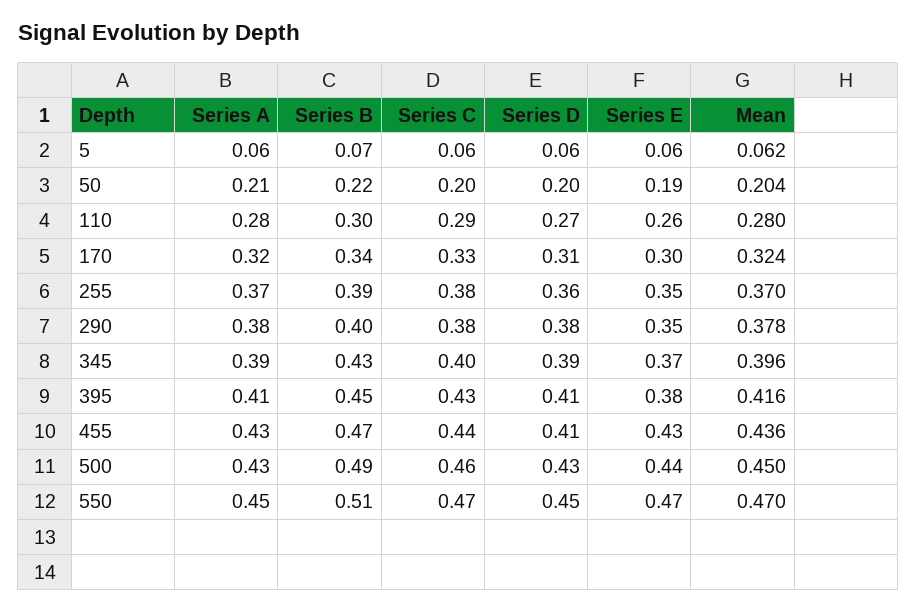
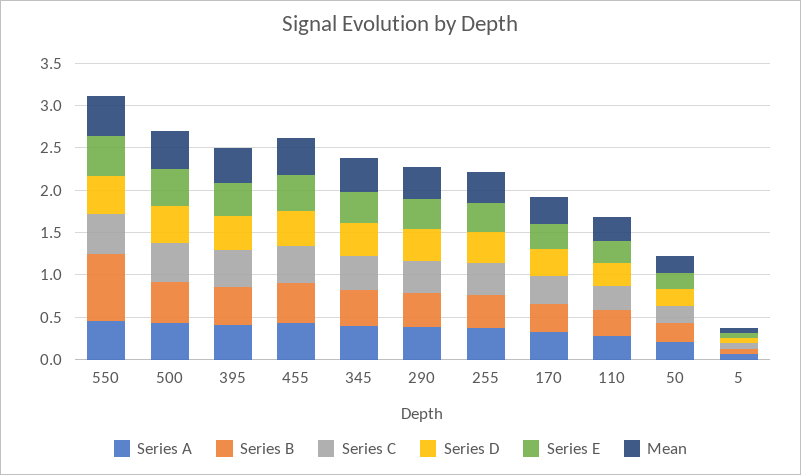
  {
    "Series A": {
      "5": 0.06,
      "50": 0.21,
      "110": 0.28,
      "170": 0.32,
      "255": 0.37,
      "290": 0.38,
      "345": 0.39,
      "395": 0.41,
      "455": 0.43,
      "500": 0.43,
      "550": 0.45
    },
    "Series B": {
      "5": 0.07,
      "50": 0.22,
      "110": 0.3,
      "170": 0.34,
      "255": 0.39,
      "290": 0.4,
      "345": 0.43,
      "395": 0.45,
      "455": 0.47,
      "500": 0.49,
-     "550": 0.51
+     "550": 0.8
    },
    "Series C": {
      "5": 0.06,
      "50": 0.2,
      "110": 0.29,
      "170": 0.33,
      "255": 0.38,
      "290": 0.38,
      "345": 0.4,
      "395": 0.43,
      "455": 0.44,
      "500": 0.46,
      "550": 0.47
    },
    "Series D": {
      "5": 0.06,
      "50": 0.2,
      "110": 0.27,
      "170": 0.31,
      "255": 0.36,
      "290": 0.38,
      "345": 0.39,
      "395": 0.41,
      "455": 0.41,
      "500": 0.43,
      "550": 0.45
    },
    "Series E": {
      "5": 0.06,
      "50": 0.19,
      "110": 0.26,
      "170": 0.3,
      "255": 0.35,
      "290": 0.35,
      "345": 0.37,
      "395": 0.38,
      "455": 0.43,
      "500": 0.44,
      "550": 0.47
    },
    "Mean": {
      "5": 0.062,
      "50": 0.204,
      "110": 0.28,
      "170": 0.324,
      "255": 0.37,
      "290": 0.378,
      "345": 0.396,
      "395": 0.416,
      "455": 0.436,
      "500": 0.45,
      "550": 0.47
    }
  }

